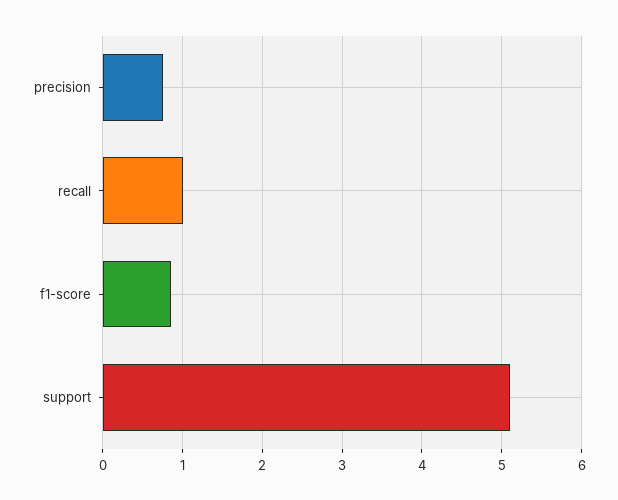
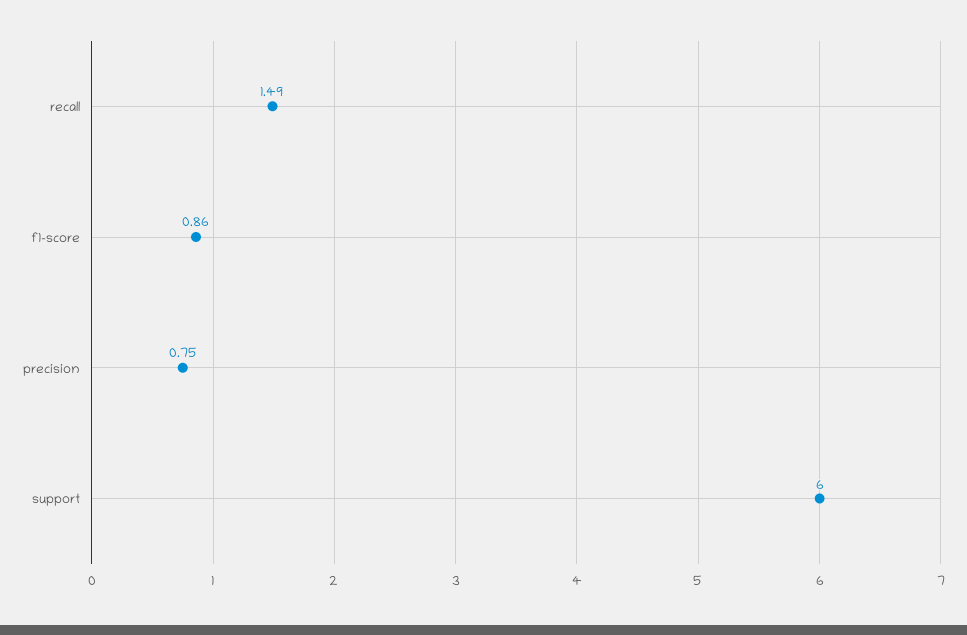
  {
    "precision": 0.75,
-   "recall": 1,
+   "recall": 1.49,
    "f1-score": 0.86,
-   "support": 5.1
+   "support": 6
  }

